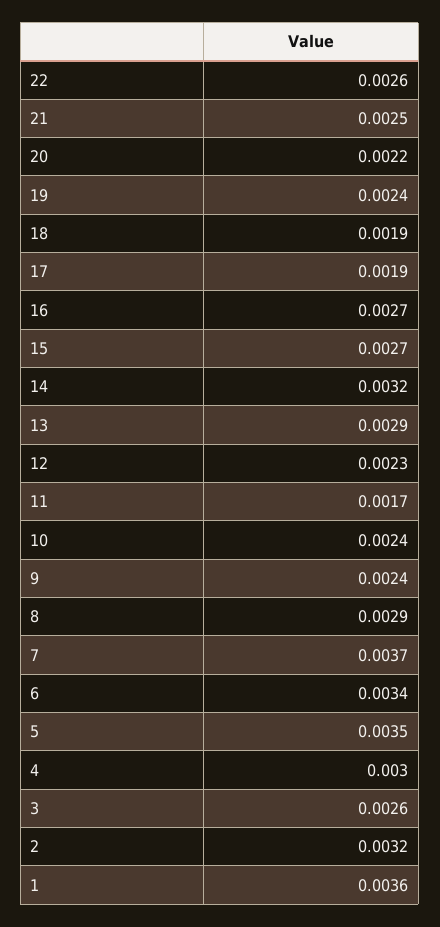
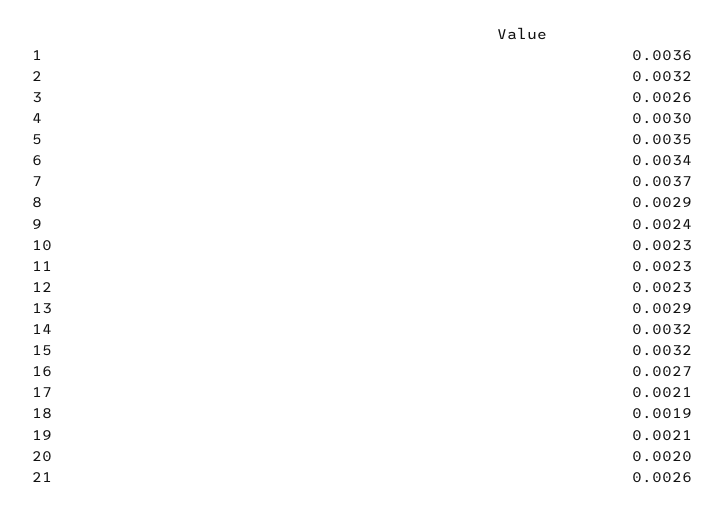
  {
-   "22": 0.0026,
-   "21": 0.0025,
+   "21": 0.0026,
-   "20": 0.0022,
+   "20": 0.002,
-   "19": 0.0024,
+   "19": 0.0021,
    "18": 0.0019,
-   "17": 0.0019,
+   "17": 0.0021,
    "16": 0.0027,
-   "15": 0.0027,
+   "15": 0.0032,
    "14": 0.0032,
    "13": 0.0029,
    "12": 0.0023,
-   "11": 0.0017,
+   "11": 0.0023,
-   "10": 0.0024,
+   "10": 0.0023,
    "9": 0.0024,
    "8": 0.0029,
    "7": 0.0037,
    "6": 0.0034,
    "5": 0.0035,
    "4": 0.003,
    "3": 0.0026,
    "2": 0.0032,
    "1": 0.0036
  }

